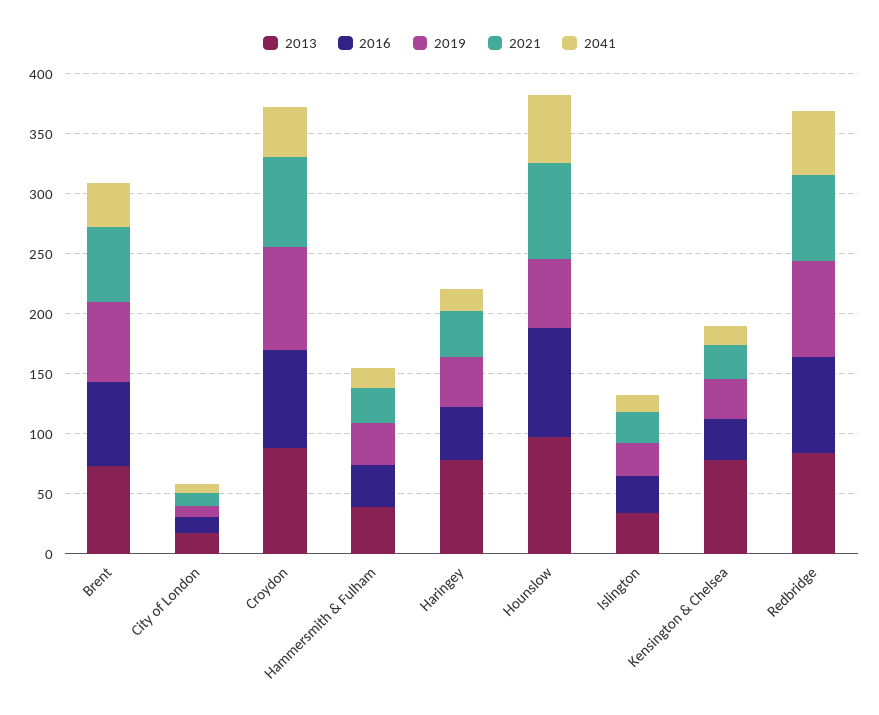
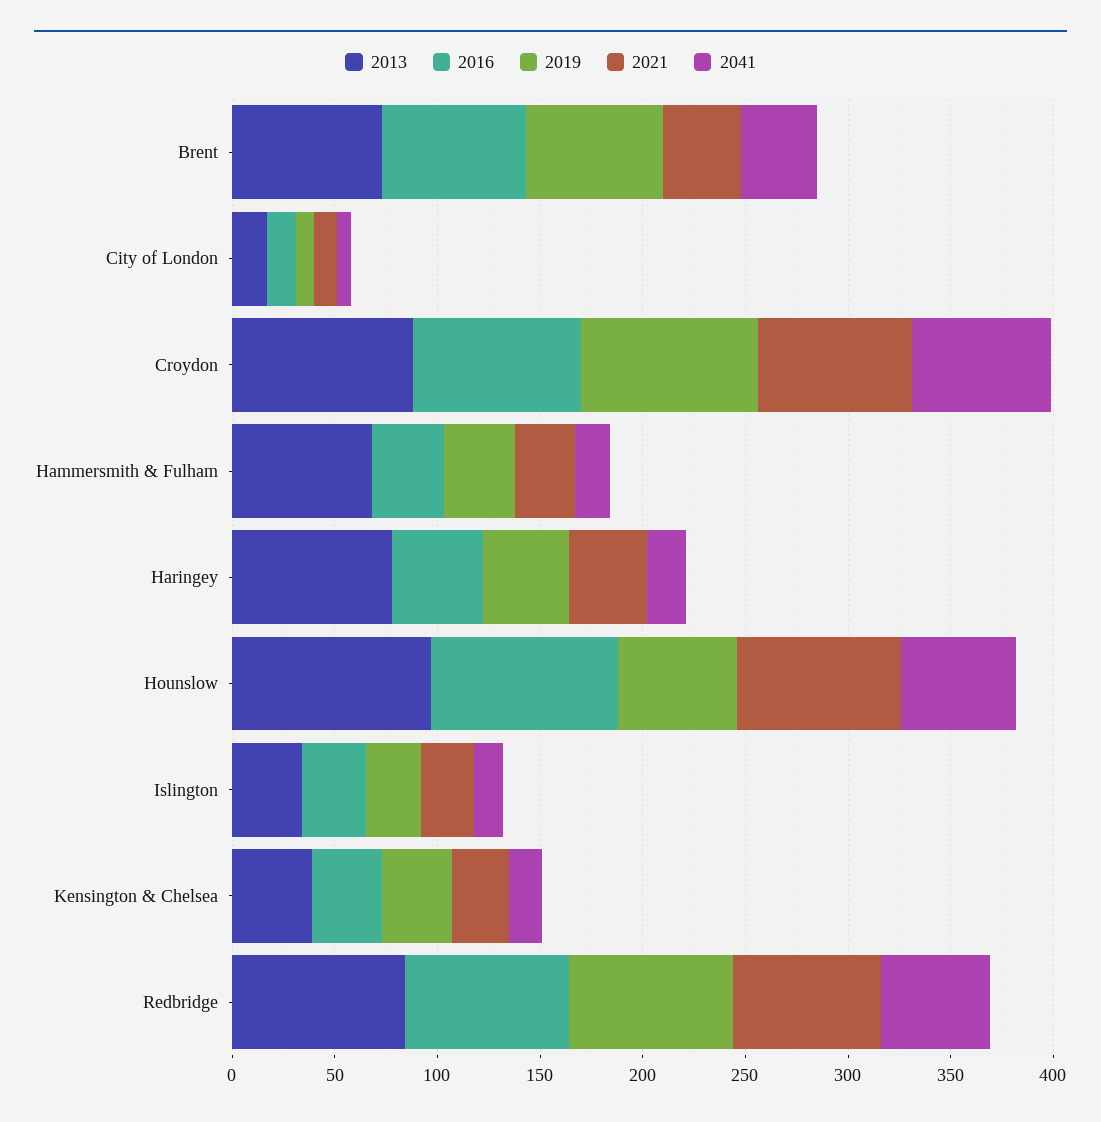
  {
    "2013": {
      "Brent": 70,
      "City of London": 20,
      "Croydon": 90,
-     "Hammersmith & Fulham": 40,
+     "Hammersmith & Fulham": 70,
      "Haringey": 80,
      "Hounslow": 100,
      "Islington": 30,
-     "Kensington & Chelsea": 80,
+     "Kensington & Chelsea": 40,
      "Redbridge": 80
    },
    "2016": {
      "Brent": 70,
      "City of London": 10,
      "Croydon": 80,
      "Hammersmith & Fulham": 40,
      "Haringey": 40,
      "Hounslow": 90,
      "Islington": 30,
      "Kensington & Chelsea": 30,
      "Redbridge": 80
    },
    "2019": {
      "Brent": 70,
      "City of London": 10,
      "Croydon": 90,
      "Hammersmith & Fulham": 40,
      "Haringey": 40,
      "Hounslow": 60,
      "Islington": 30,
      "Kensington & Chelsea": 30,
      "Redbridge": 80
    },
    "2021": {
-     "Brent": 60,
+     "Brent": 40,
      "City of London": 10,
      "Croydon": 80,
      "Hammersmith & Fulham": 30,
      "Haringey": 40,
      "Hounslow": 80,
      "Islington": 30,
      "Kensington & Chelsea": 30,
      "Redbridge": 70
    },
    "2041": {
      "Brent": 40,
      "City of London": 10,
-     "Croydon": 40,
+     "Croydon": 70,
      "Hammersmith & Fulham": 20,
      "Haringey": 20,
      "Hounslow": 60,
      "Islington": 10,
      "Kensington & Chelsea": 20,
      "Redbridge": 50
    }
  }

